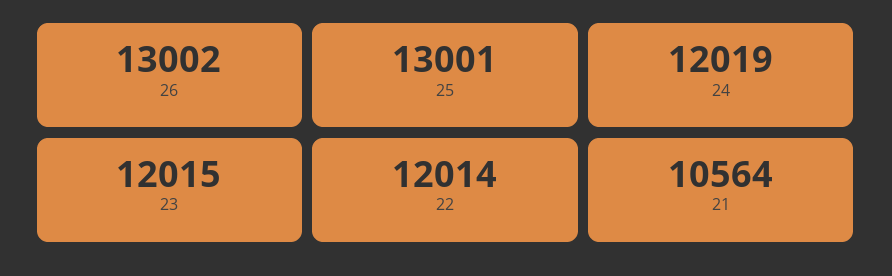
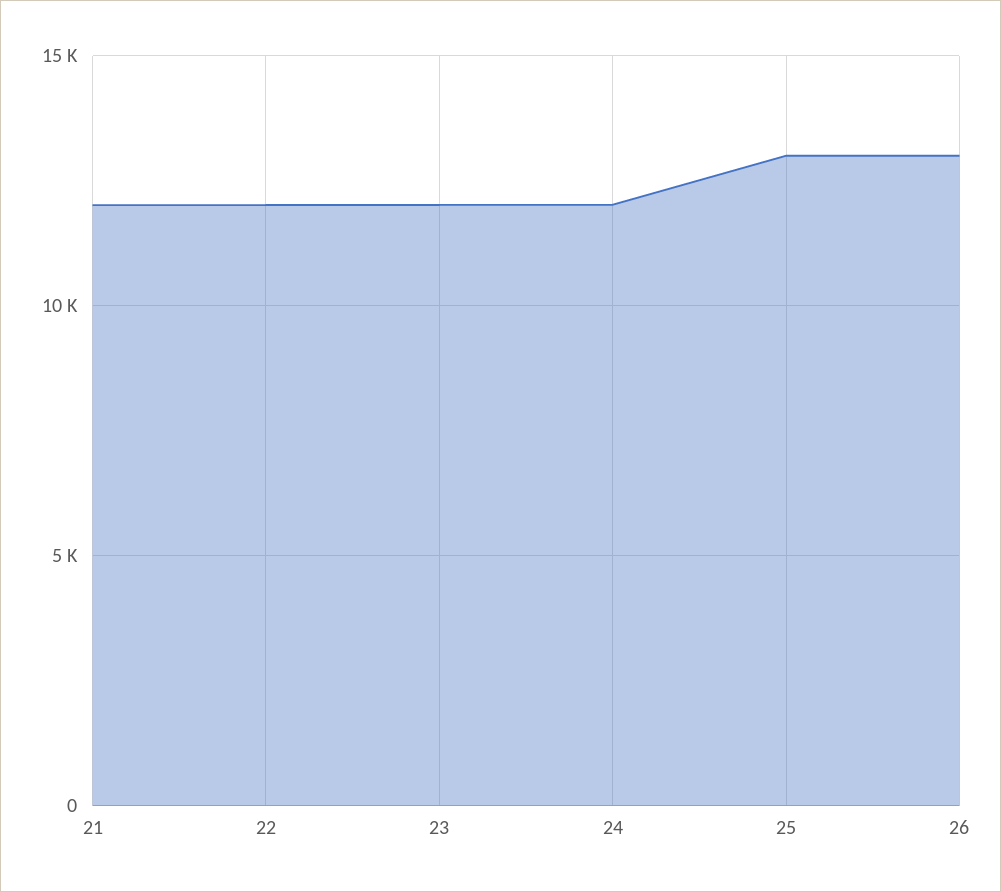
  {
    "26": 13002,
    "25": 13001,
    "24": 12019,
    "23": 12015,
    "22": 12014,
-   "21": 10564
+   "21": 12000
  }

